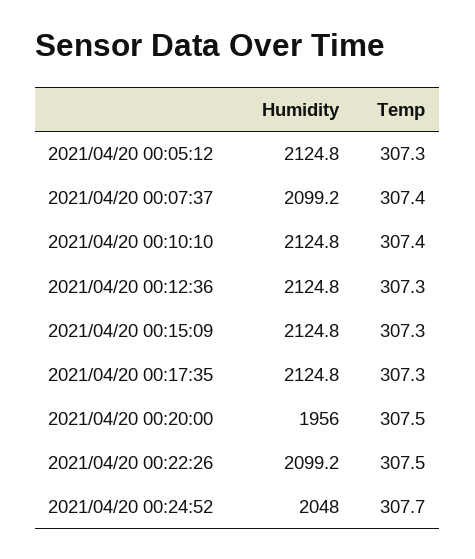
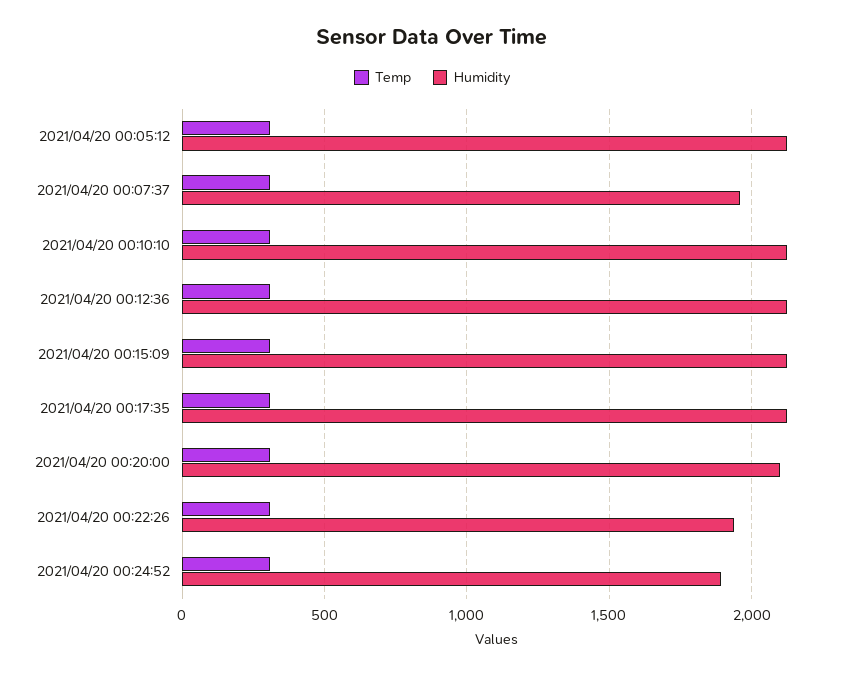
  {
    "Humidity": {
      "2021/04/20 00:05:12": 2124.8,
-     "2021/04/20 00:07:37": 2099.2,
+     "2021/04/20 00:07:37": 1950,
      "2021/04/20 00:10:10": 2124.8,
      "2021/04/20 00:12:36": 2124.8,
      "2021/04/20 00:15:09": 2124.8,
      "2021/04/20 00:17:35": 2124.8,
-     "2021/04/20 00:20:00": 1956,
+     "2021/04/20 00:20:00": 2100,
-     "2021/04/20 00:22:26": 2099.2,
+     "2021/04/20 00:22:26": 1950,
-     "2021/04/20 00:24:52": 2048
+     "2021/04/20 00:24:52": 1900
    },
    "Temp": {
      "2021/04/20 00:05:12": 307.3,
      "2021/04/20 00:07:37": 307.4,
      "2021/04/20 00:10:10": 307.4,
      "2021/04/20 00:12:36": 307.3,
      "2021/04/20 00:15:09": 307.3,
      "2021/04/20 00:17:35": 307.3,
      "2021/04/20 00:20:00": 307.5,
      "2021/04/20 00:22:26": 307.5,
      "2021/04/20 00:24:52": 307.7
    }
  }

